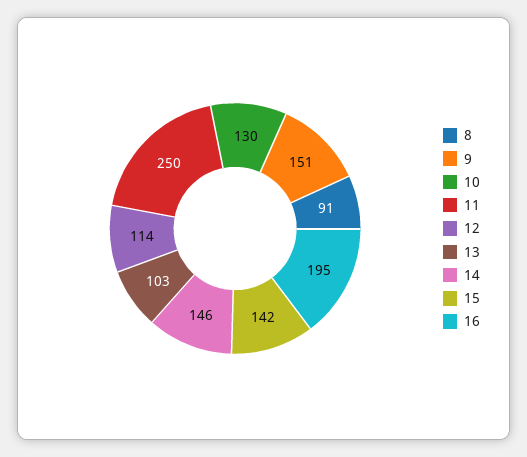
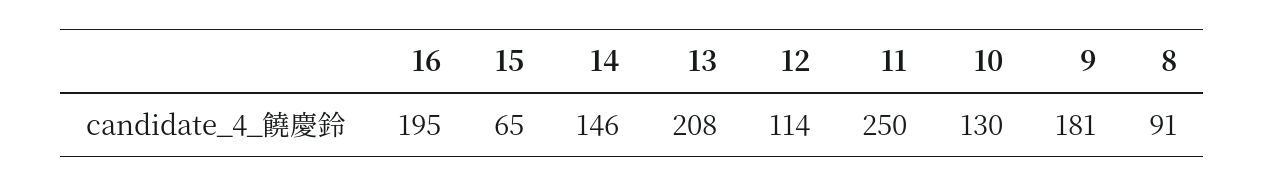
  {
    "8": 91,
-   "9": 151,
+   "9": 181,
    "10": 130,
    "11": 250,
    "12": 114,
-   "13": 103,
+   "13": 208,
    "14": 146,
-   "15": 142,
+   "15": 65,
    "16": 195
  }

